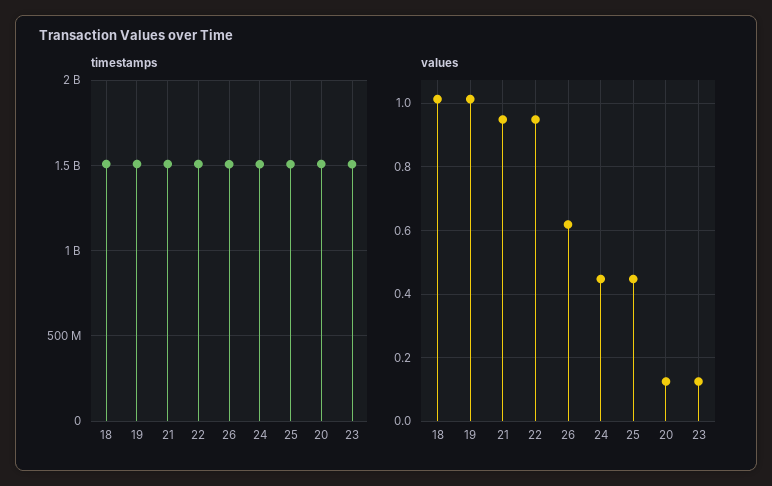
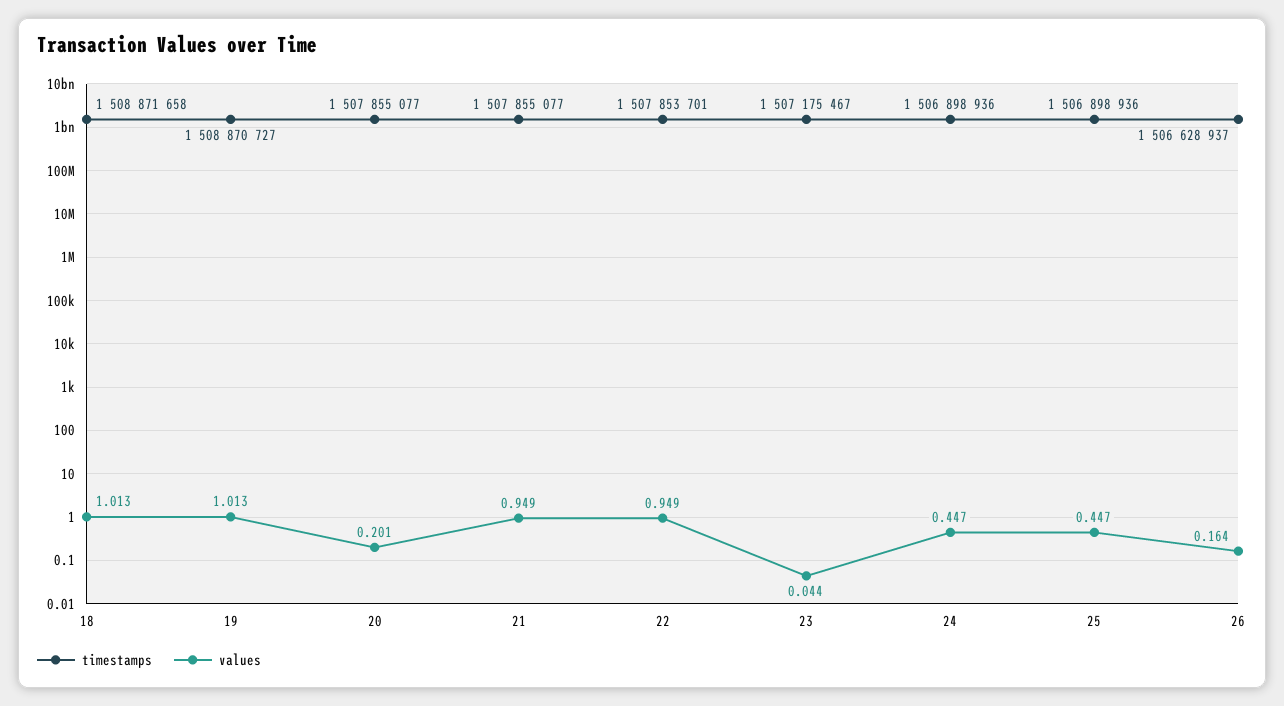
  {
    "timestamps": {
      "18": 1508871658,
      "19": 1508870727,
      "21": 1507855077,
      "22": 1507853701,
      "26": 1506628937,
      "24": 1506898936,
      "25": 1506898936,
      "20": 1507855077,
      "23": 1507175467
    },
    "values": {
      "18": 1.013,
      "19": 1.013,
      "21": 0.949,
      "22": 0.949,
-     "26": 0.62,
+     "26": 0.164,
      "24": 0.447,
      "25": 0.447,
-     "20": 0.12,
+     "20": 0.201,
-     "23": 0.12
+     "23": 0.044
    }
  }

